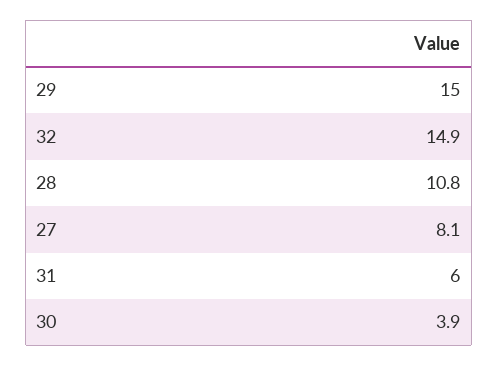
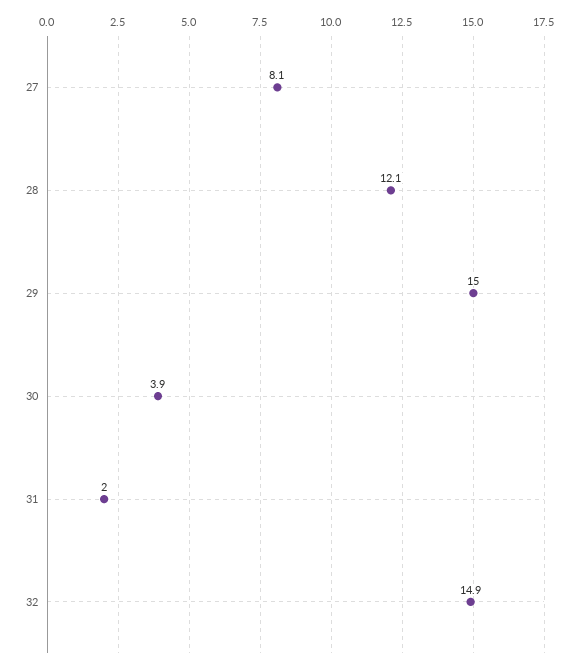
  {
    "29": 15,
    "32": 14.9,
-   "28": 10.8,
+   "28": 12.1,
    "27": 8.1,
-   "31": 6,
+   "31": 2,
    "30": 3.9
  }

